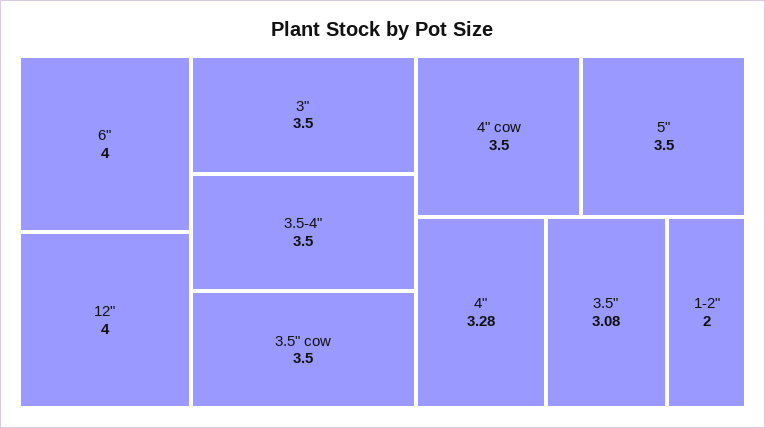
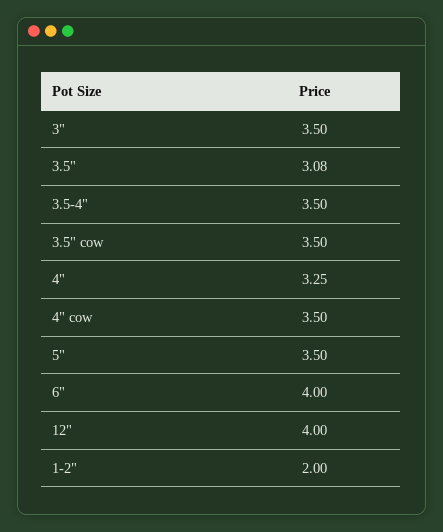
  {
    "6\"": 4,
    "12\"": 4,
    "3\"": 3.5,
    "3.5-4\"": 3.5,
    "3.5\" cow": 3.5,
    "4\" cow": 3.5,
    "5\"": 3.5,
-   "4\"": 3.28,
+   "4\"": 3.25,
    "3.5\"": 3.08,
    "1-2\"": 2
  }

